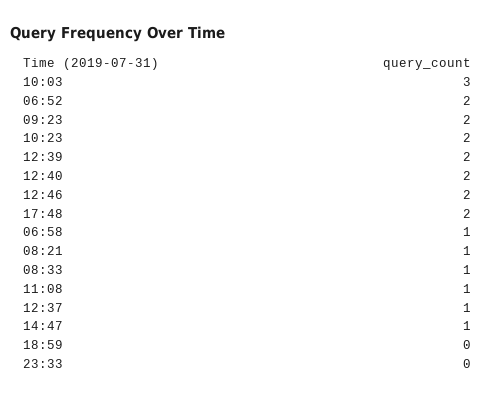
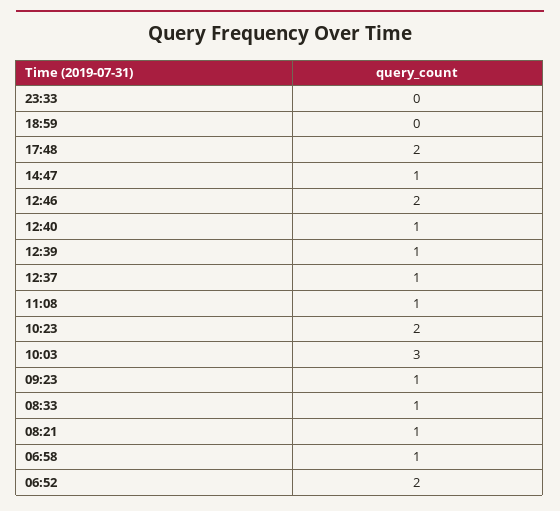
  {
    "10:03": 3,
    "06:52": 2,
-   "09:23": 2,
+   "09:23": 1,
    "10:23": 2,
-   "12:39": 2,
+   "12:39": 1,
-   "12:40": 2,
+   "12:40": 1,
    "12:46": 2,
    "17:48": 2,
    "06:58": 1,
    "08:21": 1,
    "08:33": 1,
    "11:08": 1,
    "12:37": 1,
    "14:47": 1,
    "18:59": 0,
    "23:33": 0
  }

